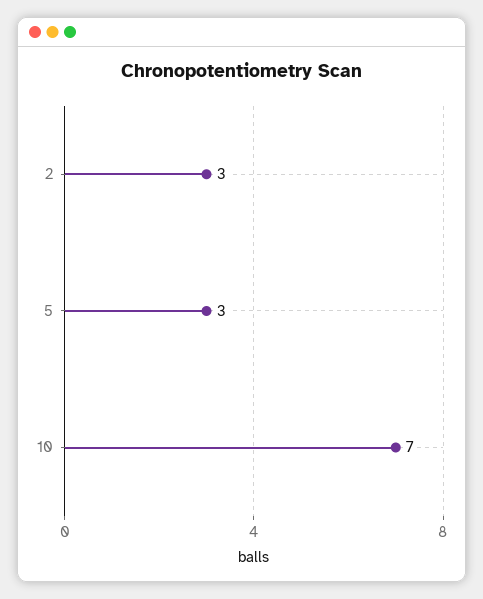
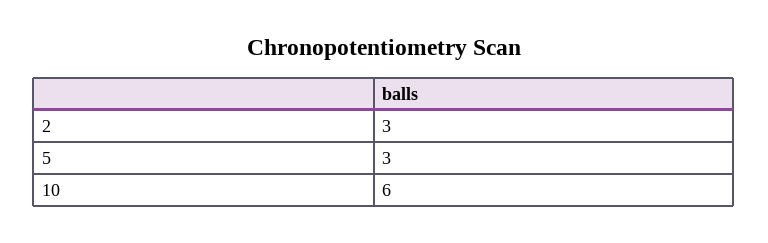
  {
    "2": 3,
    "5": 3,
-   "10": 7
+   "10": 6
  }

